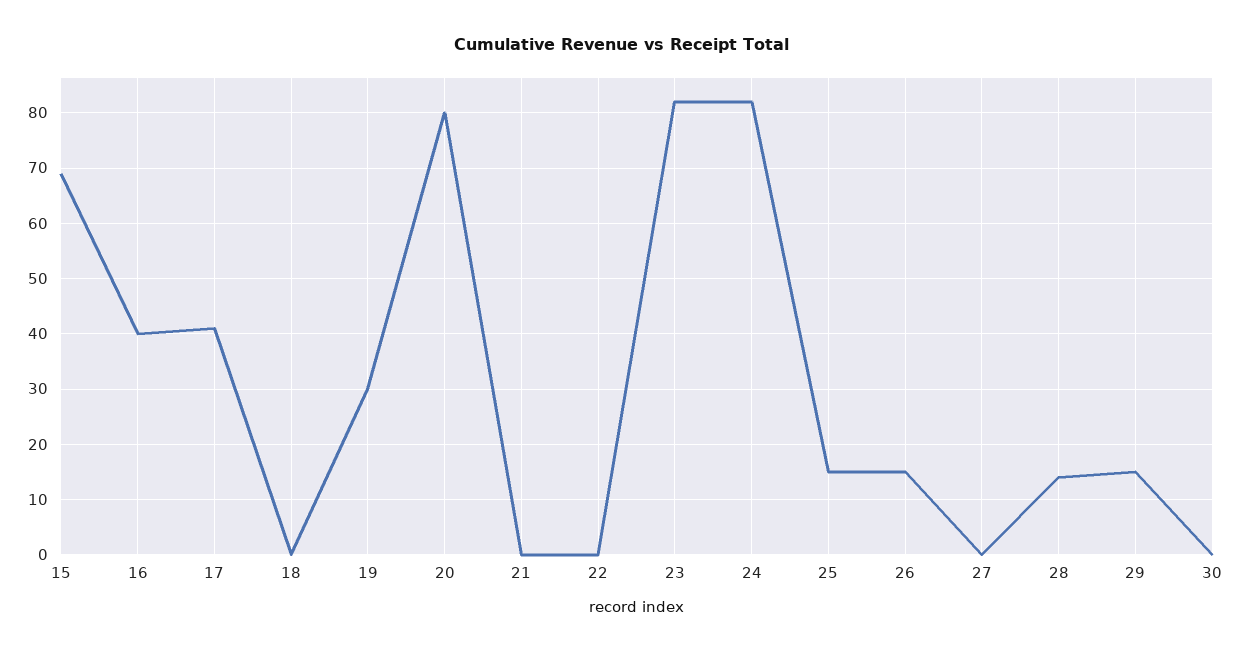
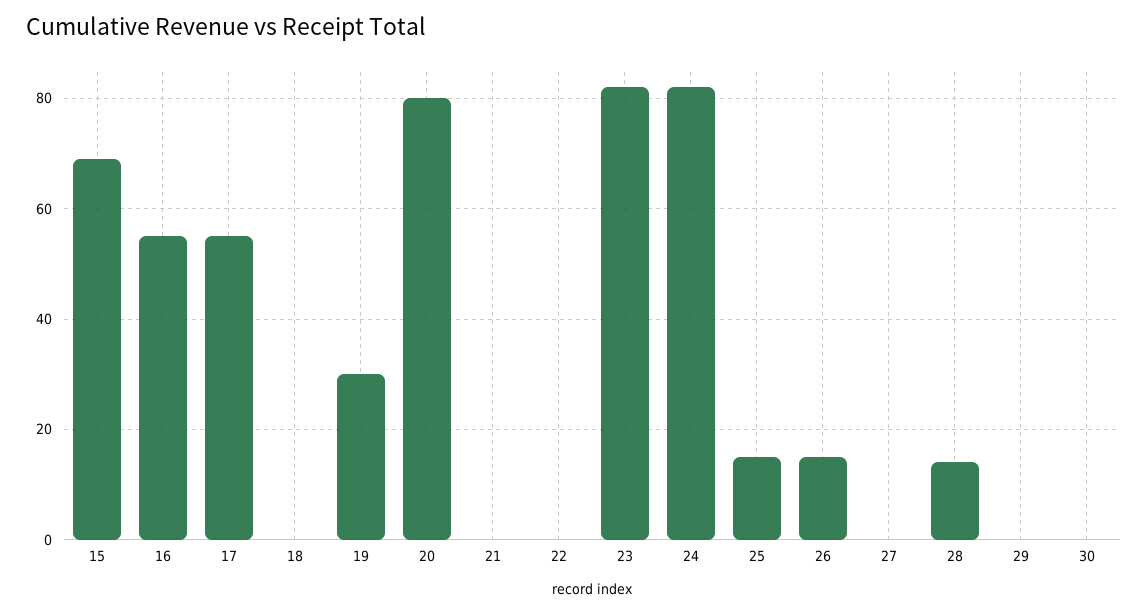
  {
    "15": 70,
-   "16": 40,
+   "16": 55,
-   "17": 40,
+   "17": 55,
    "18": 0,
    "19": 30,
    "20": 80,
    "21": 0,
    "22": 0,
    "23": 80,
    "24": 80,
    "25": 15,
    "26": 15,
    "27": 0,
    "28": 15,
-   "29": 15,
+   "29": 0,
    "30": 0
  }

